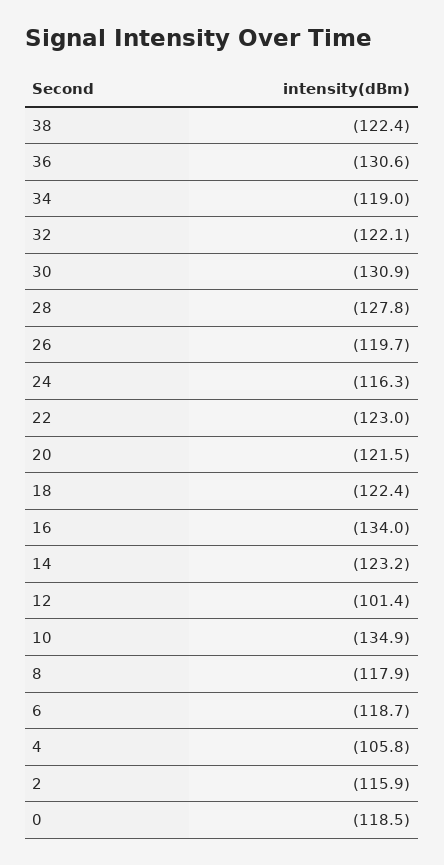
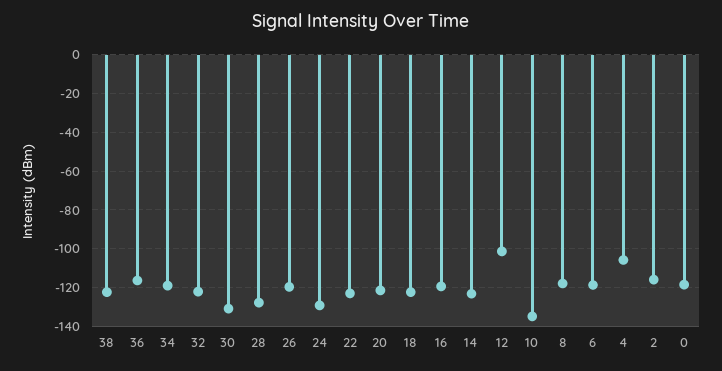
  {
    "38": -122.4,
-   "36": -130.6,
+   "36": -115,
    "34": -119,
    "32": -122.1,
    "30": -130.9,
    "28": -127.8,
    "26": -119.7,
-   "24": -116.3,
+   "24": -130,
    "22": -123,
    "20": -121.5,
    "18": -122.4,
-   "16": -134,
+   "16": -120,
    "14": -123.2,
    "12": -101.4,
    "10": -134.9,
    "8": -117.9,
    "6": -118.7,
    "4": -105.8,
    "2": -115.9,
    "0": -118.5
  }

